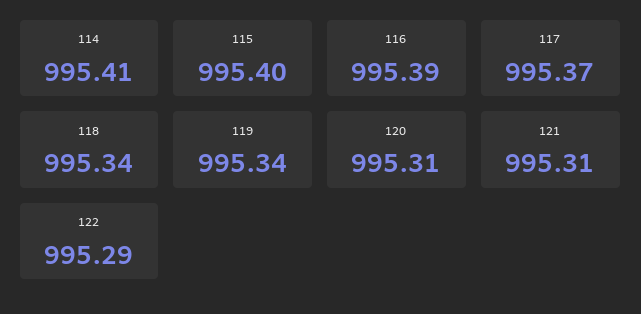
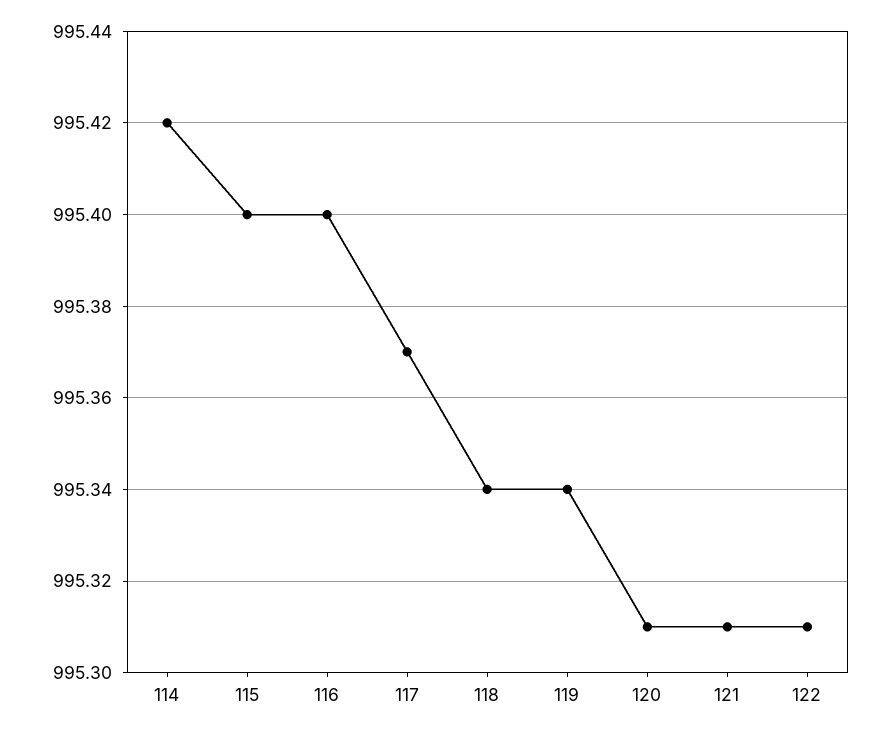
  {
-   "114": 995.41,
+   "114": 995.42,
    "115": 995.4,
-   "116": 995.39,
+   "116": 995.4,
    "117": 995.37,
    "118": 995.34,
    "119": 995.34,
    "120": 995.31,
    "121": 995.31,
-   "122": 995.29
+   "122": 995.31
  }

